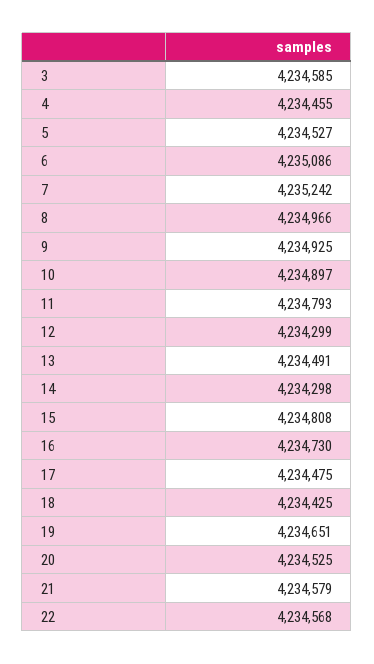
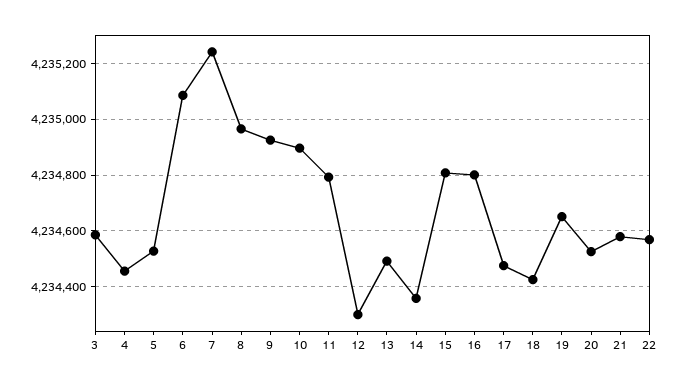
  {
    "3": 4234585,
    "4": 4234455,
    "5": 4234527,
    "6": 4235086,
    "7": 4235242,
    "8": 4234966,
    "9": 4234925,
    "10": 4234897,
    "11": 4234793,
    "12": 4234299,
    "13": 4234491,
-   "14": 4234298,
+   "14": 4234350,
    "15": 4234808,
-   "16": 4234730,
+   "16": 4234800,
    "17": 4234475,
    "18": 4234425,
    "19": 4234651,
    "20": 4234525,
    "21": 4234579,
    "22": 4234568
  }

